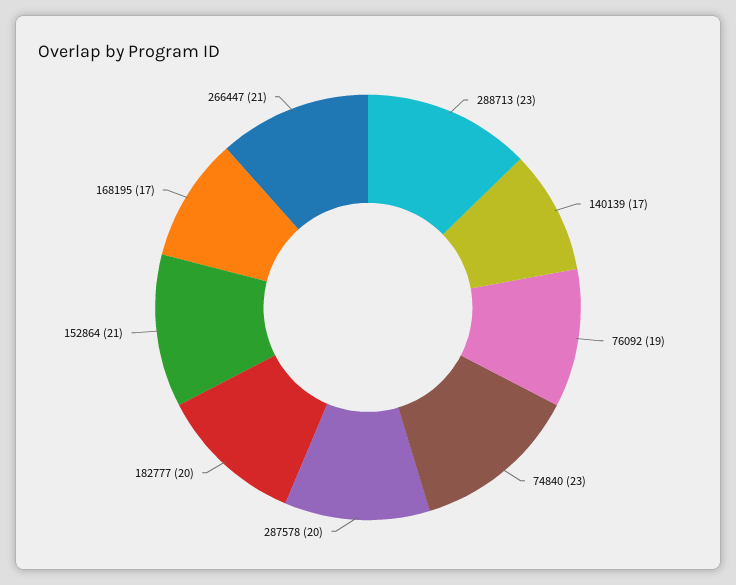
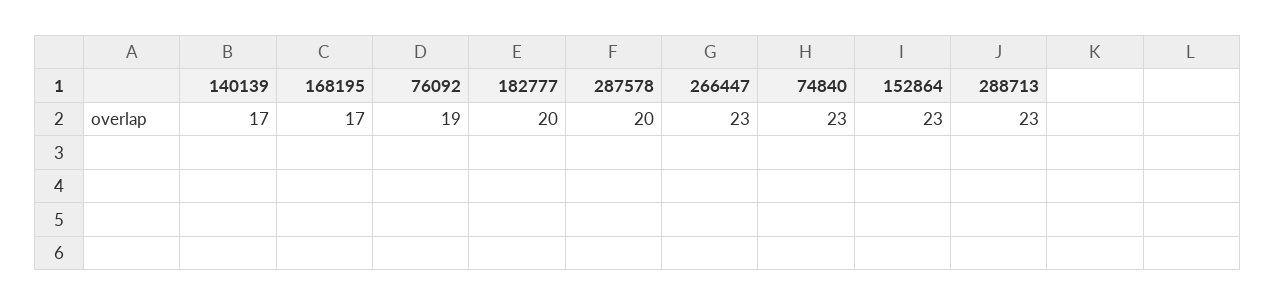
  {
    "288713": 23,
    "140139": 17,
    "76092": 19,
    "74840": 23,
    "287578": 20,
    "182777": 20,
-   "152864": 21,
+   "152864": 23,
    "168195": 17,
-   "266447": 21
+   "266447": 23
  }

